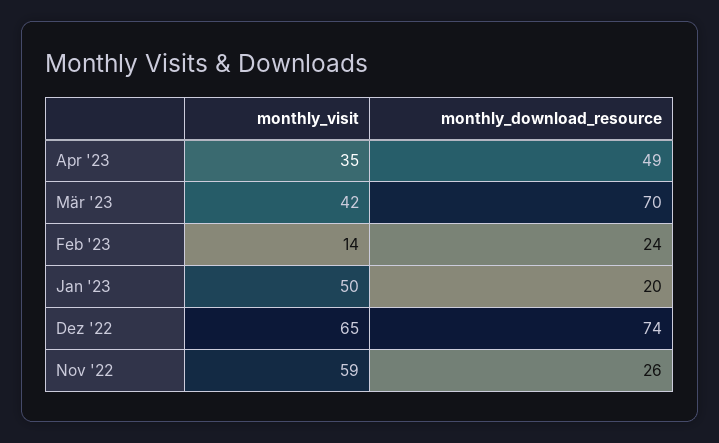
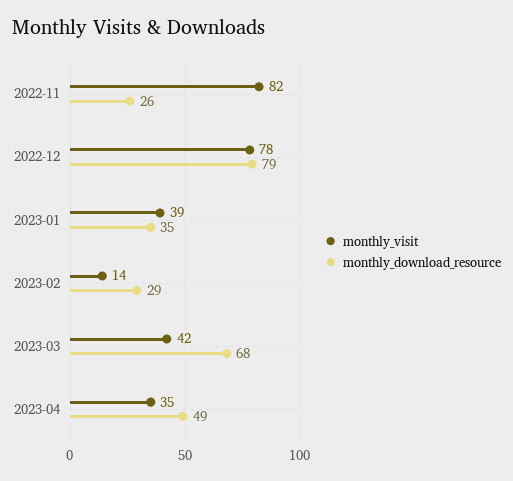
  {
    "monthly_visit": {
      "Apr '23": 35,
      "Mär '23": 42,
      "Feb '23": 14,
-     "Jan '23": 50,
+     "Jan '23": 39,
-     "Dez '22": 65,
+     "Dez '22": 78,
-     "Nov '22": 59
+     "Nov '22": 82
    },
    "monthly_download_resource": {
      "Apr '23": 49,
-     "Mär '23": 70,
+     "Mär '23": 68,
-     "Feb '23": 24,
+     "Feb '23": 29,
-     "Jan '23": 20,
+     "Jan '23": 35,
-     "Dez '22": 74,
+     "Dez '22": 79,
      "Nov '22": 26
    }
  }

